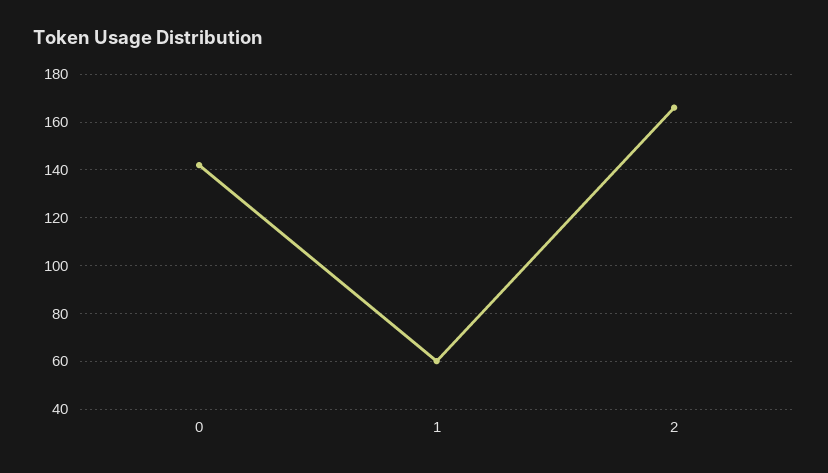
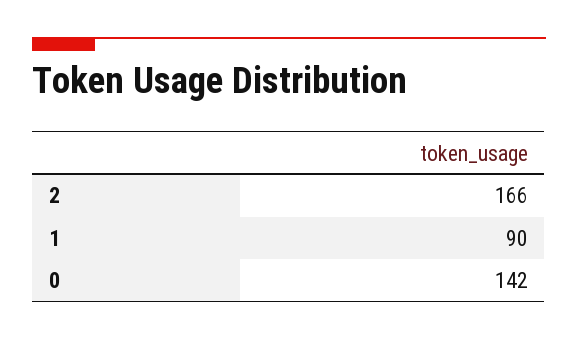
  {
    "0": 142,
-   "1": 60,
+   "1": 90,
    "2": 166
  }

